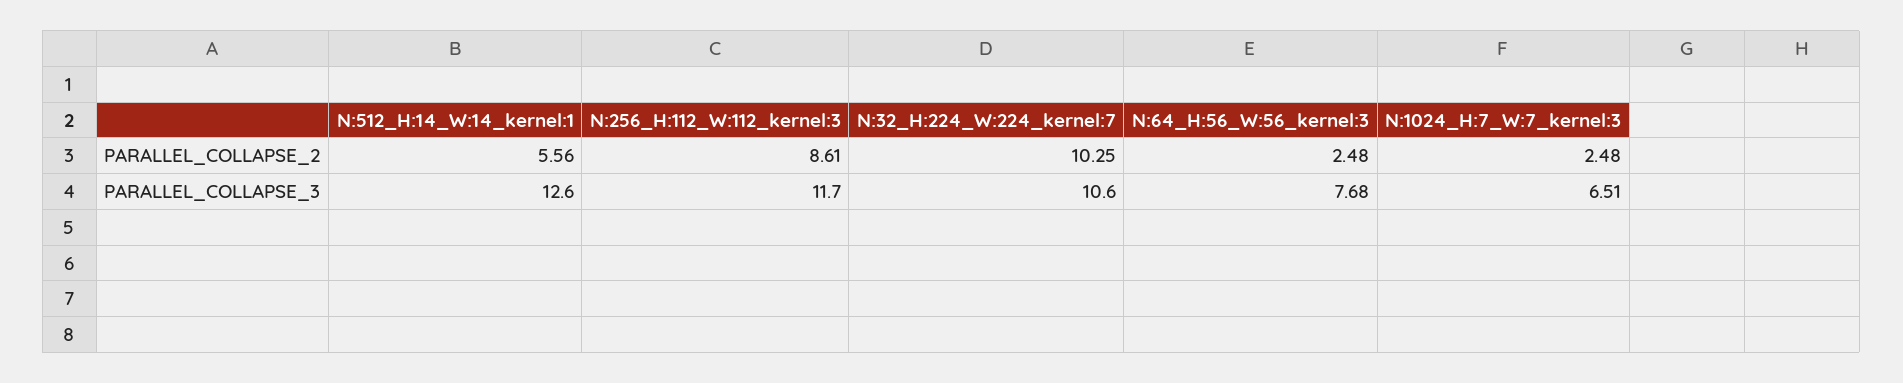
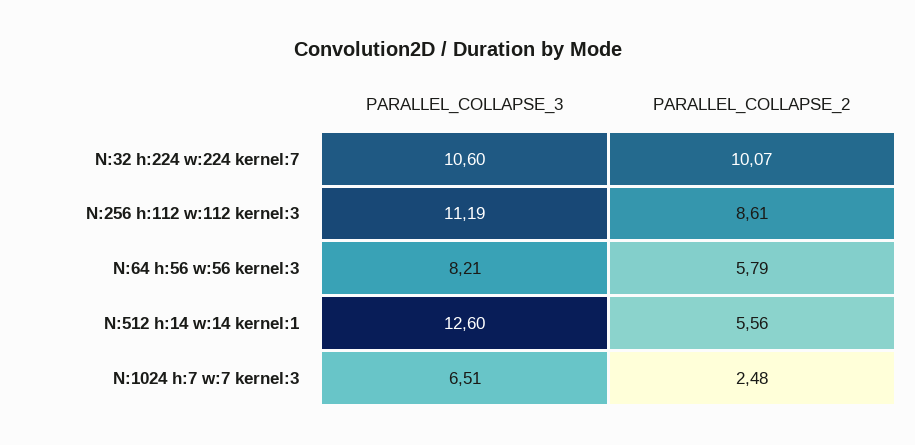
  {
    "N:512_H:14_W:14_kernel:1": {
      "PARALLEL_COLLAPSE_2": 5.56,
      "PARALLEL_COLLAPSE_3": 12.6
    },
    "N:256_H:112_W:112_kernel:3": {
      "PARALLEL_COLLAPSE_2": 8.61,
-     "PARALLEL_COLLAPSE_3": 11.7
+     "PARALLEL_COLLAPSE_3": 11.19
    },
    "N:32_H:224_W:224_kernel:7": {
-     "PARALLEL_COLLAPSE_2": 10.25,
+     "PARALLEL_COLLAPSE_2": 10.07,
      "PARALLEL_COLLAPSE_3": 10.6
    },
    "N:64_H:56_W:56_kernel:3": {
-     "PARALLEL_COLLAPSE_2": 2.48,
+     "PARALLEL_COLLAPSE_2": 5.79,
-     "PARALLEL_COLLAPSE_3": 7.68
+     "PARALLEL_COLLAPSE_3": 8.21
    },
    "N:1024_H:7_W:7_kernel:3": {
      "PARALLEL_COLLAPSE_2": 2.48,
      "PARALLEL_COLLAPSE_3": 6.51
    }
  }

